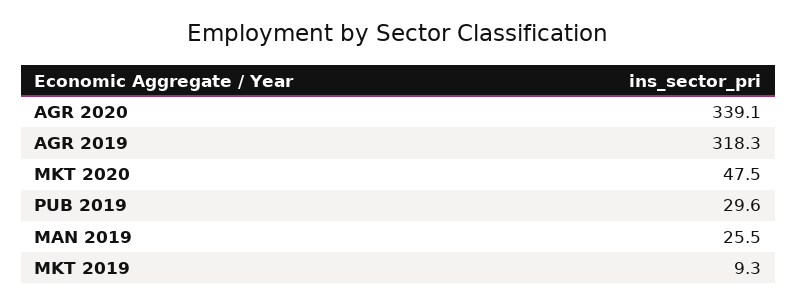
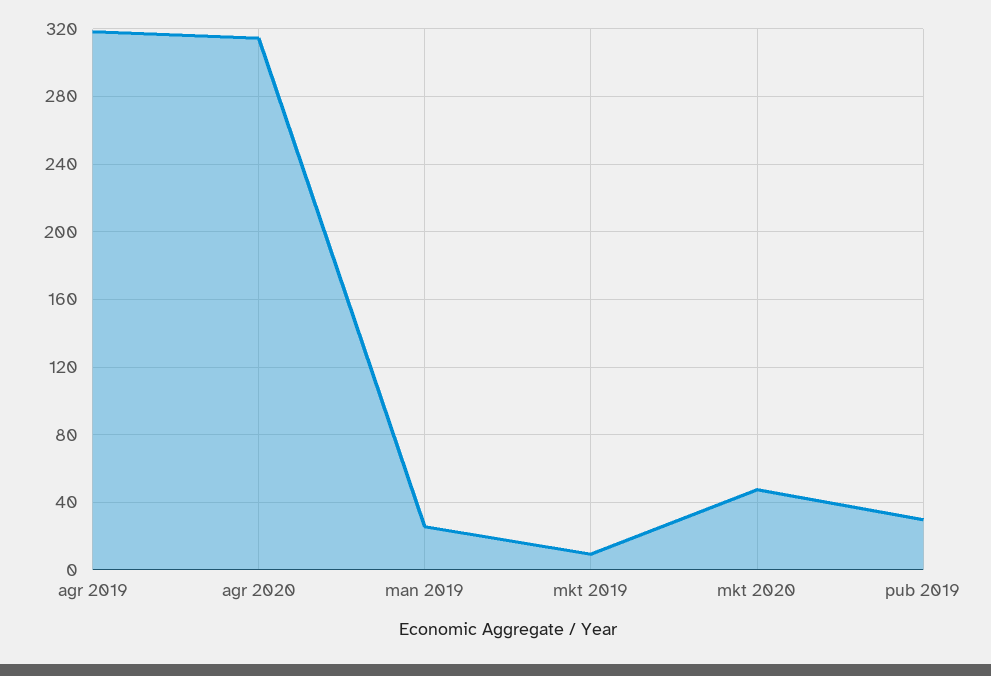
  {
-   "AGR 2020": 339.1,
+   "AGR 2020": 315,
    "AGR 2019": 318.3,
    "MKT 2020": 47.5,
    "PUB 2019": 29.6,
    "MAN 2019": 25.5,
    "MKT 2019": 9.3
  }

